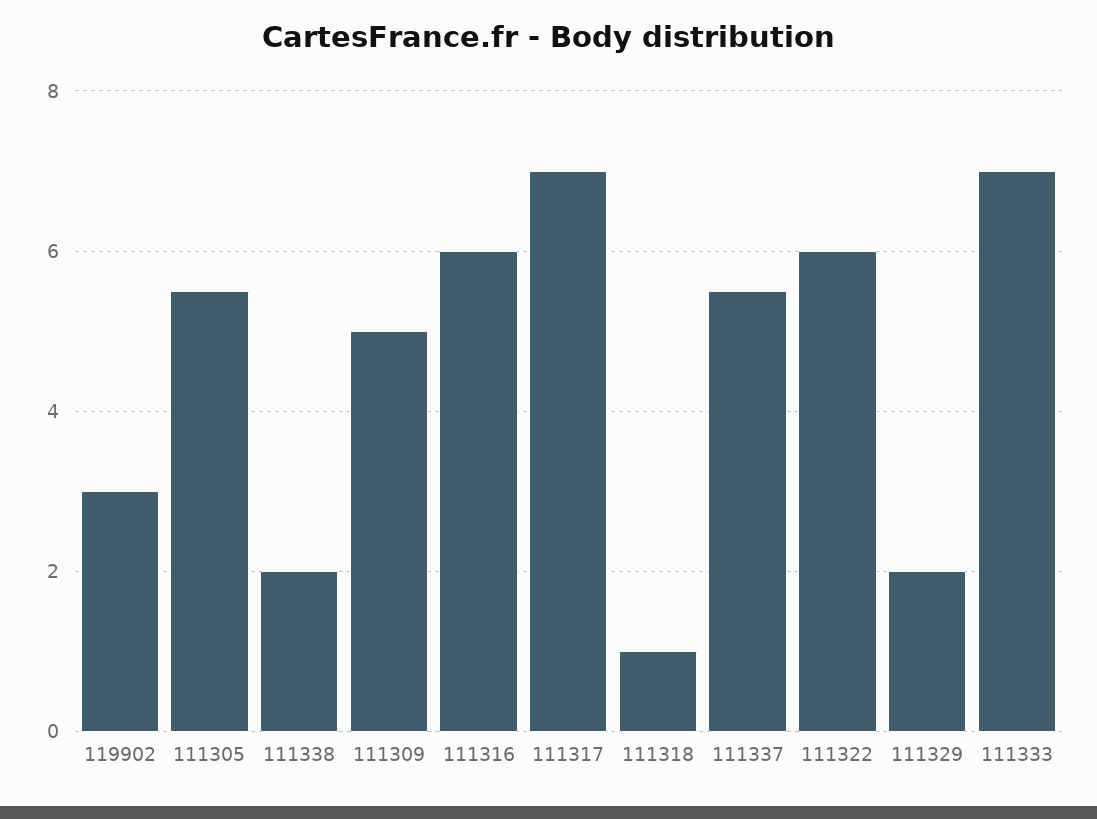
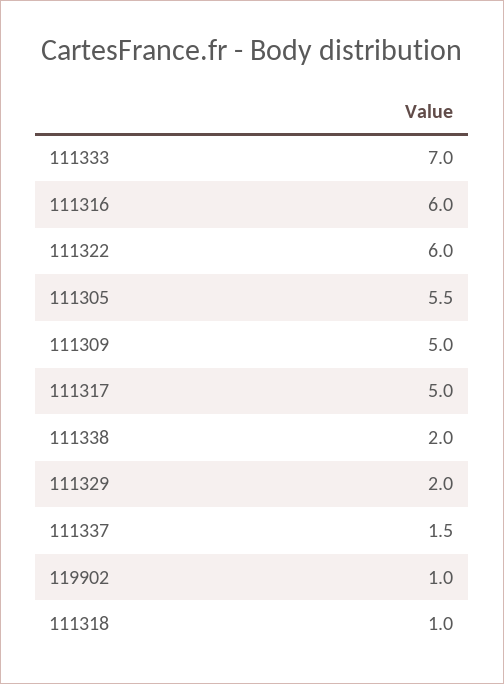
  {
-   "119902": 3,
+   "119902": 1,
    "111305": 5.5,
    "111338": 2,
    "111309": 5,
    "111316": 6,
-   "111317": 7,
+   "111317": 5,
    "111318": 1,
-   "111337": 5.5,
+   "111337": 1.5,
    "111322": 6,
    "111329": 2,
    "111333": 7
  }

